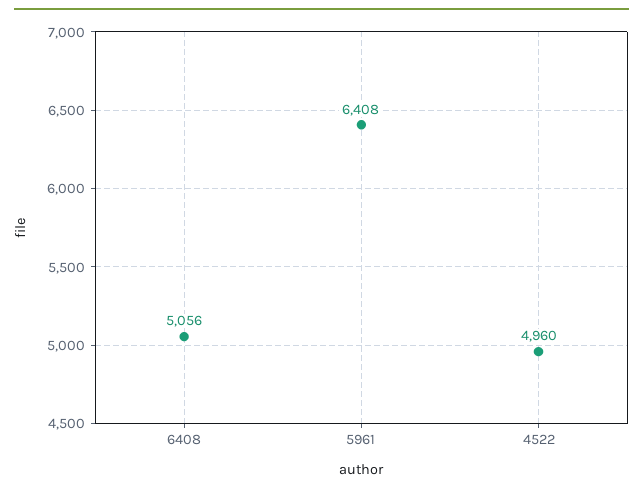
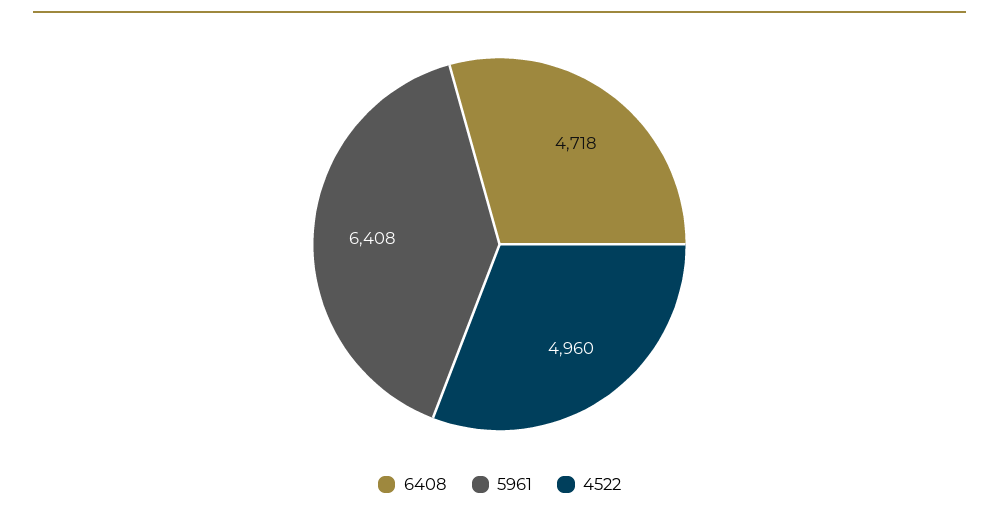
  {
-   "6408": 5056,
+   "6408": 4718,
    "5961": 6408,
    "4522": 4960
  }

